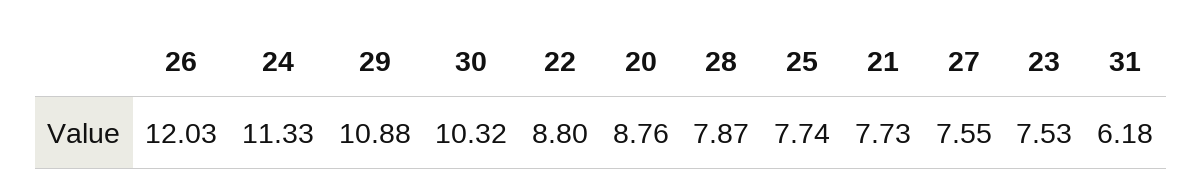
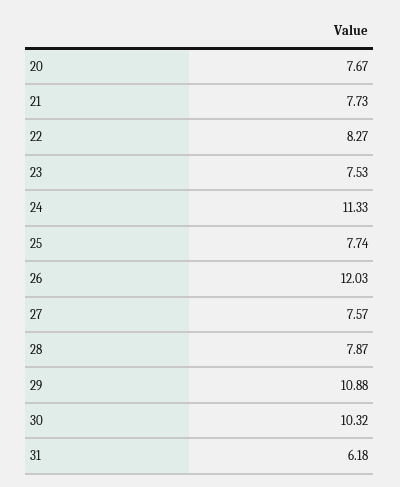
  {
    "26": 12.03,
    "24": 11.33,
    "29": 10.88,
    "30": 10.32,
-   "22": 8.8,
+   "22": 8.27,
-   "20": 8.76,
+   "20": 7.67,
    "28": 7.87,
    "25": 7.74,
    "21": 7.73,
-   "27": 7.55,
+   "27": 7.57,
    "23": 7.53,
    "31": 6.18
  }

